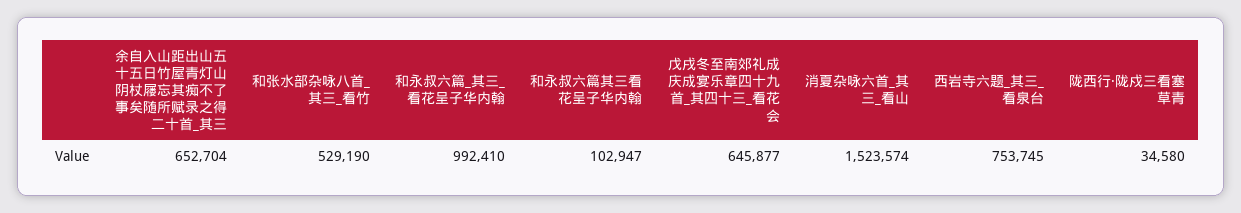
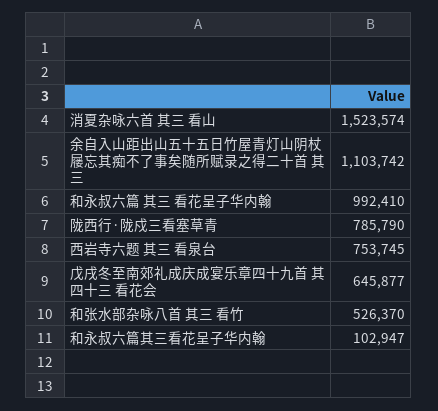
  {
-   "余自入山距出山五十五日竹屋青灯山阴杖屦忘其痴不了事矣随所赋录之得二十首_其三": 652704,
+   "余自入山距出山五十五日竹屋青灯山阴杖屦忘其痴不了事矣随所赋录之得二十首_其三": 1103742,
-   "和张水部杂咏八首_其三_看竹": 529190,
+   "和张水部杂咏八首_其三_看竹": 526370,
    "和永叔六篇_其三_看花呈子华内翰": 992410,
    "和永叔六篇其三看花呈子华内翰": 102947,
    "戊戌冬至南郊礼成庆成宴乐章四十九首_其四十三_看花会": 645877,
    "消夏杂咏六首_其三_看山": 1523574,
    "西岩寺六题_其三_看泉台": 753745,
-   "陇西行·陇戍三看塞草青": 34580
+   "陇西行·陇戍三看塞草青": 785790
  }

